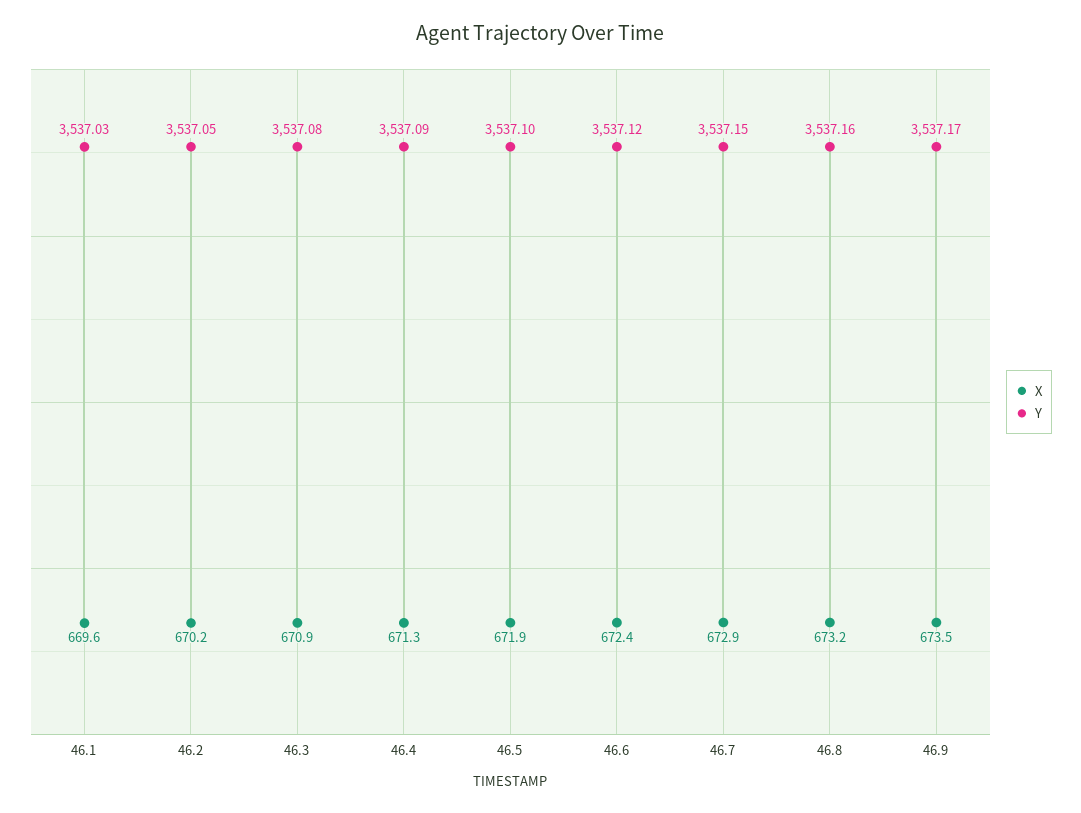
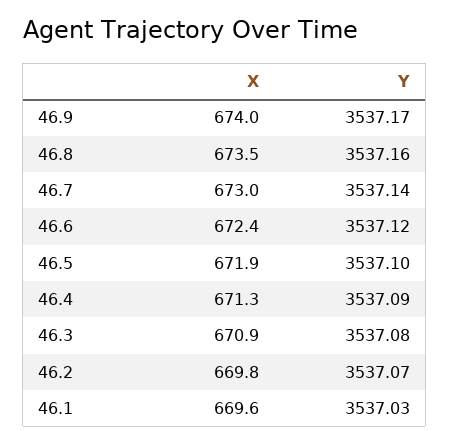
  {
    "X": {
      "46.1": 669.6,
-     "46.2": 670.2,
+     "46.2": 669.8,
      "46.3": 670.9,
      "46.4": 671.3,
      "46.5": 671.9,
      "46.6": 672.4,
-     "46.7": 672.9,
+     "46.7": 673,
-     "46.8": 673.2,
+     "46.8": 673.5,
-     "46.9": 673.5
+     "46.9": 674
    },
    "Y": {
      "46.1": 3537.03,
-     "46.2": 3537.05,
+     "46.2": 3537.07,
      "46.3": 3537.08,
      "46.4": 3537.09,
      "46.5": 3537.1,
      "46.6": 3537.12,
-     "46.7": 3537.15,
+     "46.7": 3537.14,
      "46.8": 3537.16,
      "46.9": 3537.17
    }
  }

